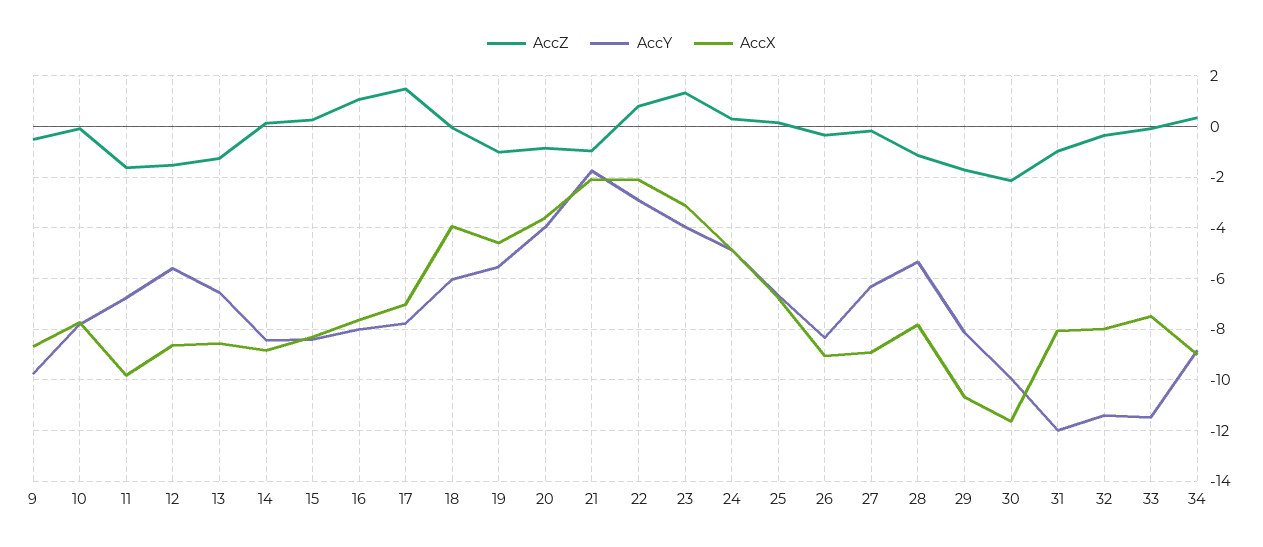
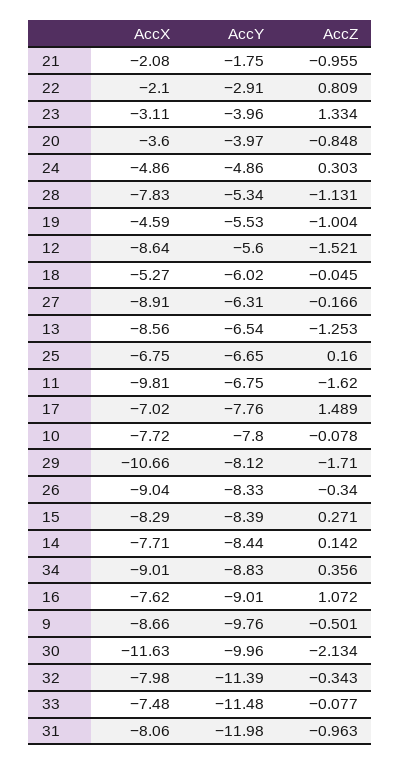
  {
    "AccZ": {
      "9": -0.501,
      "10": -0.078,
      "11": -1.62,
      "12": -1.521,
      "13": -1.253,
      "14": 0.142,
      "15": 0.271,
      "16": 1.072,
      "17": 1.489,
      "18": -0.045,
      "19": -1.004,
      "20": -0.848,
      "21": -0.955,
      "22": 0.809,
      "23": 1.334,
      "24": 0.303,
      "25": 0.16,
      "26": -0.34,
      "27": -0.166,
      "28": -1.131,
      "29": -1.71,
      "30": -2.134,
      "31": -0.963,
      "32": -0.343,
      "33": -0.077,
      "34": 0.356
    },
    "AccY": {
      "9": -9.76,
      "10": -7.8,
      "11": -6.75,
      "12": -5.6,
      "13": -6.54,
      "14": -8.44,
      "15": -8.39,
-     "16": -8,
+     "16": -9.01,
      "17": -7.76,
      "18": -6.02,
      "19": -5.53,
      "20": -3.97,
      "21": -1.75,
      "22": -2.91,
      "23": -3.96,
      "24": -4.86,
      "25": -6.65,
      "26": -8.33,
      "27": -6.31,
      "28": -5.34,
      "29": -8.12,
      "30": -9.96,
      "31": -11.98,
      "32": -11.39,
      "33": -11.48,
      "34": -8.83
    },
    "AccX": {
      "9": -8.66,
      "10": -7.72,
      "11": -9.81,
      "12": -8.64,
      "13": -8.56,
-     "14": -8.75,
+     "14": -7.71,
      "15": -8.29,
      "16": -7.62,
      "17": -7.02,
-     "18": -4,
+     "18": -5.27,
      "19": -4.59,
      "20": -3.6,
      "21": -2.08,
      "22": -2.1,
      "23": -3.11,
      "24": -4.86,
      "25": -6.75,
      "26": -9.04,
      "27": -8.91,
      "28": -7.83,
      "29": -10.66,
      "30": -11.63,
      "31": -8.06,
      "32": -7.98,
      "33": -7.48,
      "34": -9.01
    }
  }

